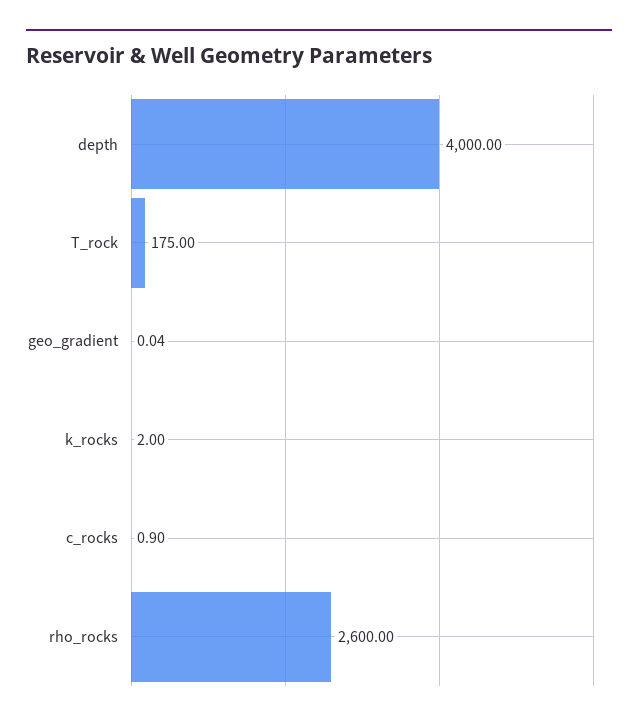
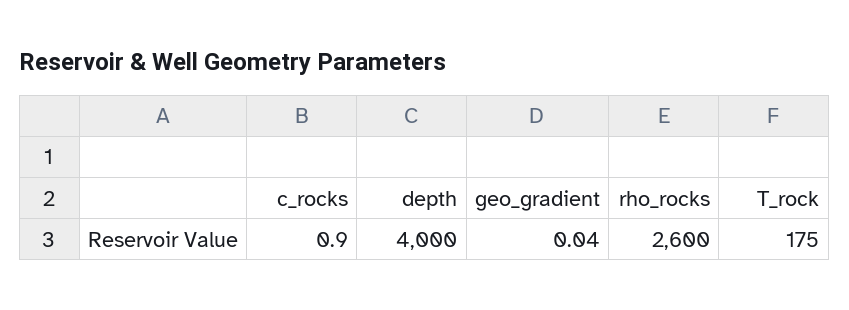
  {
    "depth": 4000,
    "T_rock": 175,
    "geo_gradient": 0.04,
-   "k_rocks": 2,
    "c_rocks": 0.9,
    "rho_rocks": 2600
  }

